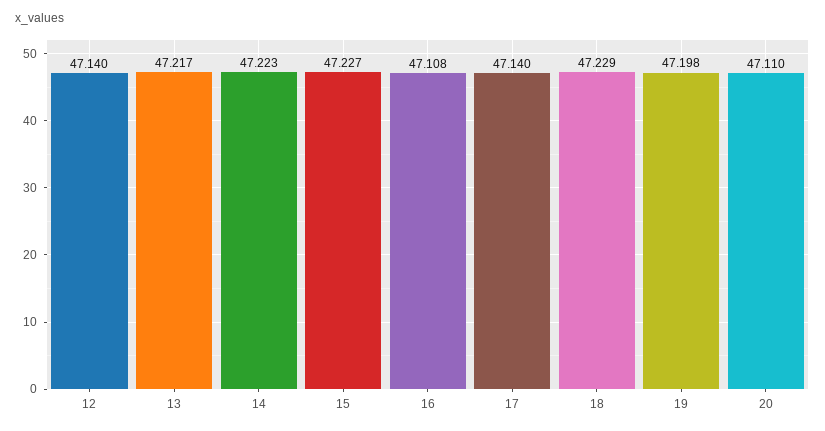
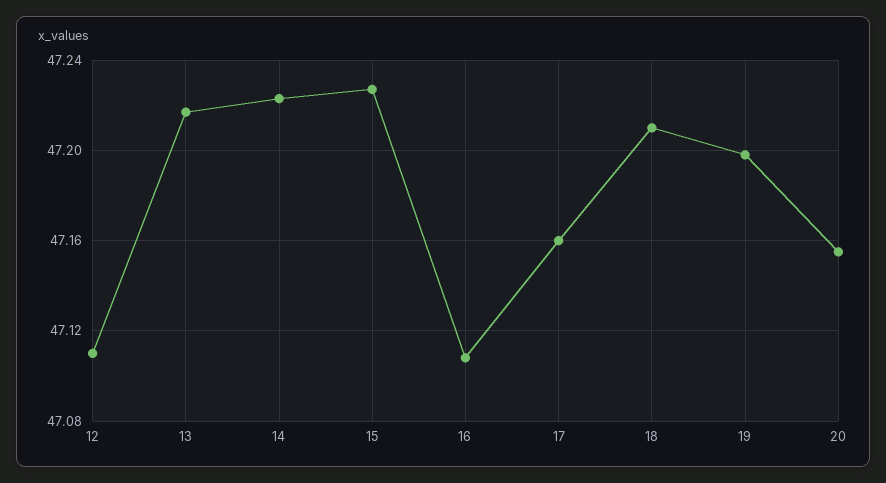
  {
-   "12": 47.14,
+   "12": 47.11,
    "13": 47.217,
    "14": 47.223,
    "15": 47.227,
    "16": 47.108,
-   "17": 47.14,
+   "17": 47.16,
-   "18": 47.229,
+   "18": 47.21,
    "19": 47.198,
-   "20": 47.11
+   "20": 47.155
  }

